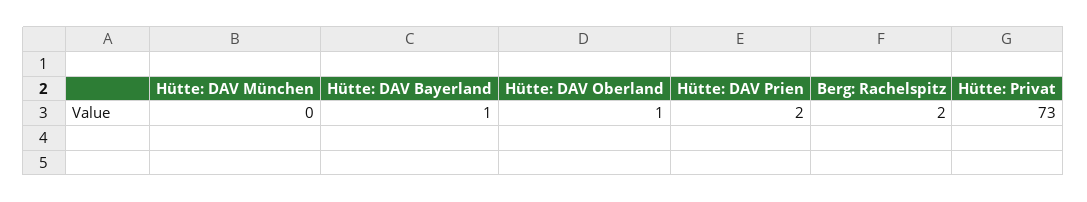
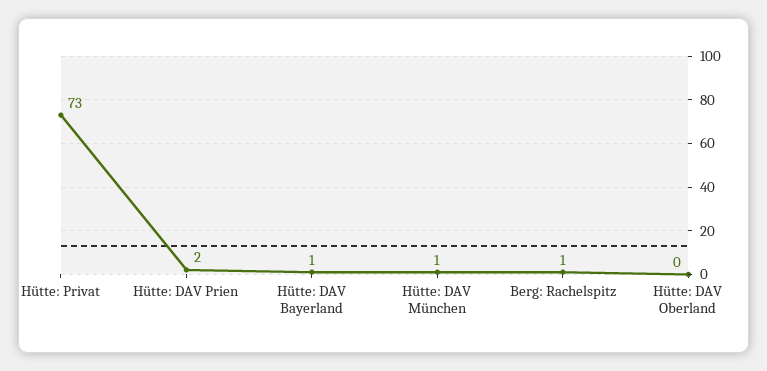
  {
-   "Hütte: DAV München": 0,
+   "Hütte: DAV München": 1,
    "Hütte: DAV Bayerland": 1,
-   "Hütte: DAV Oberland": 1,
+   "Hütte: DAV Oberland": 0,
    "Hütte: DAV Prien": 2,
-   "Berg: Rachelspitz": 2,
+   "Berg: Rachelspitz": 1,
    "Hütte: Privat": 73
  }

